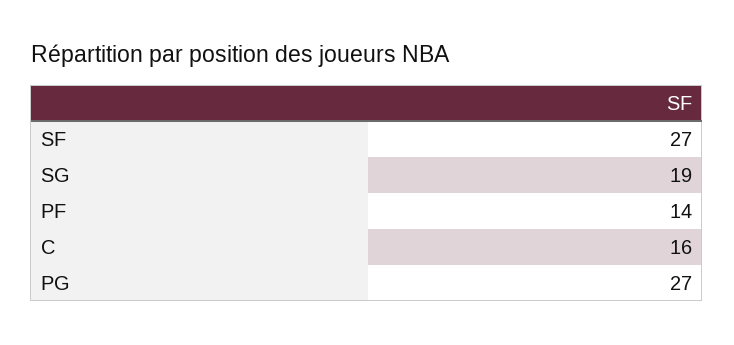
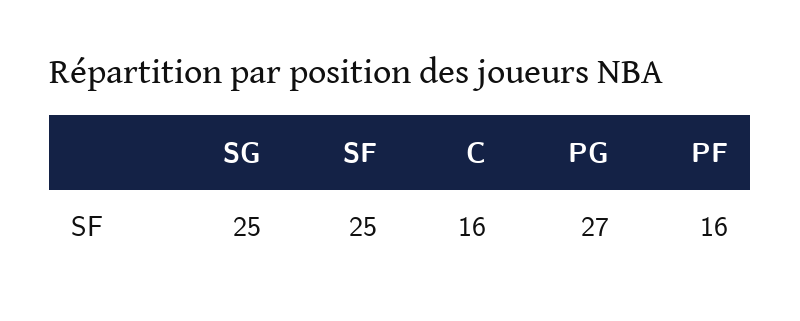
  {
-   "SF": 27,
+   "SF": 25,
-   "SG": 19,
+   "SG": 25,
-   "PF": 14,
+   "PF": 16,
    "C": 16,
    "PG": 27
  }

